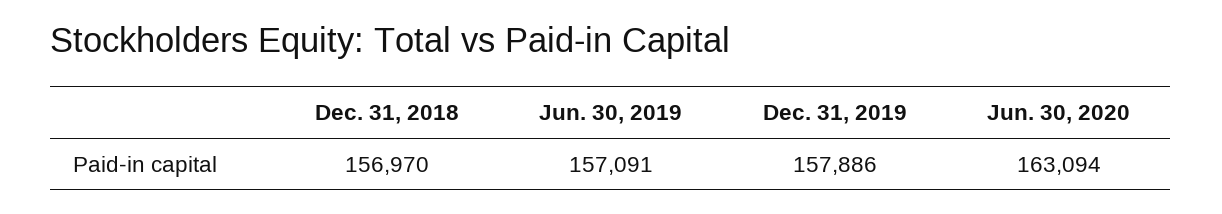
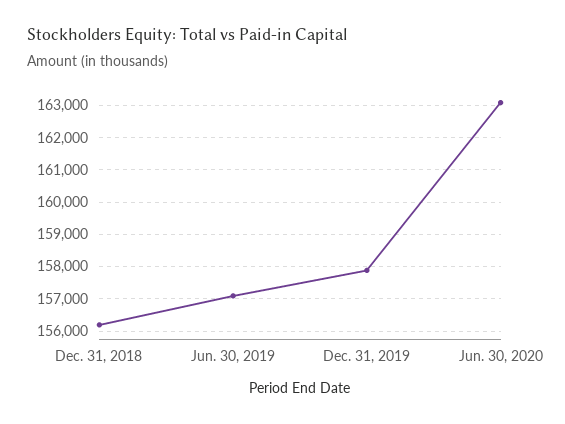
  {
-   "Dec. 31, 2018": 156970,
+   "Dec. 31, 2018": 156200,
    "Jun. 30, 2019": 157091,
    "Dec. 31, 2019": 157886,
    "Jun. 30, 2020": 163094
  }

